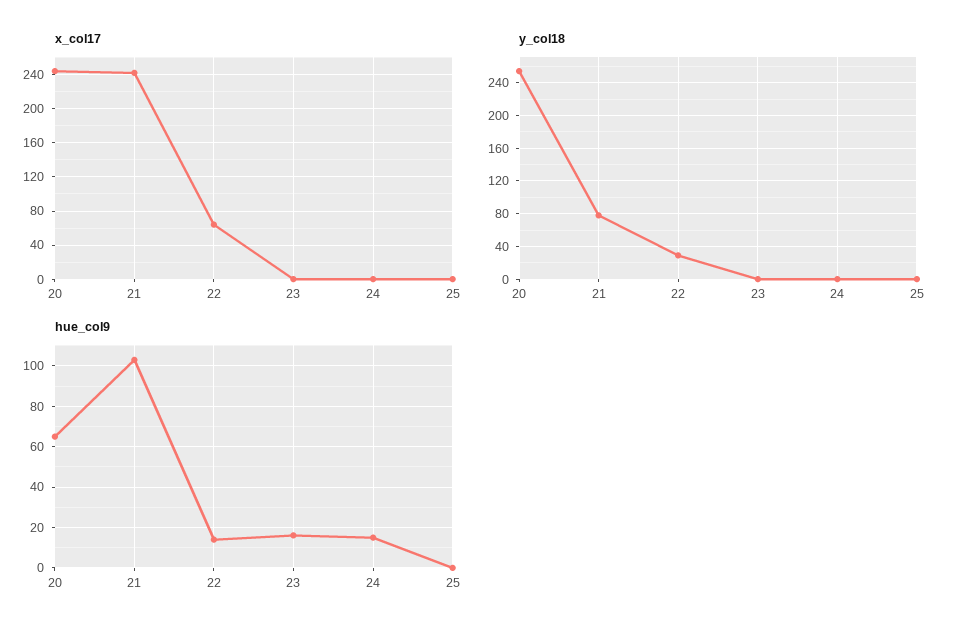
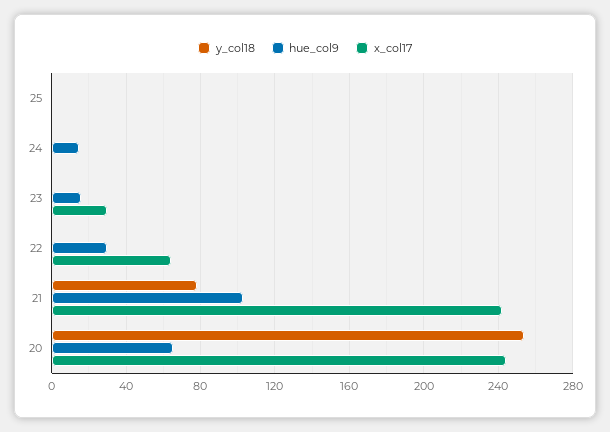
  {
    "x_col17": {
      "20": 245,
      "21": 240,
      "22": 65,
-     "23": 0,
+     "23": 30,
      "24": 0,
      "25": 0
    },
    "y_col18": {
      "20": 255,
      "21": 80,
-     "22": 30,
+     "22": 0,
      "23": 0,
      "24": 0,
      "25": 0
    },
    "hue_col9": {
      "20": 65,
      "21": 105,
-     "22": 15,
+     "22": 30,
      "23": 15,
      "24": 15,
      "25": 0
    }
  }

